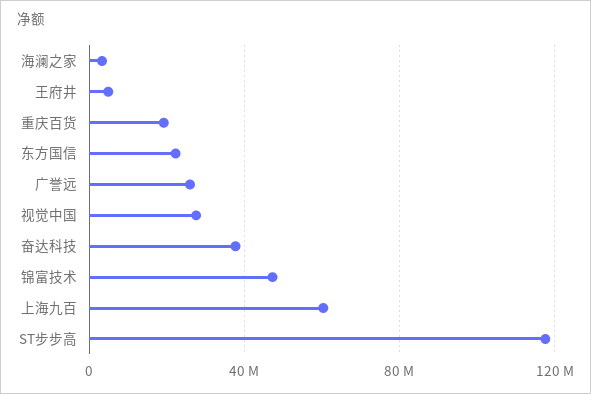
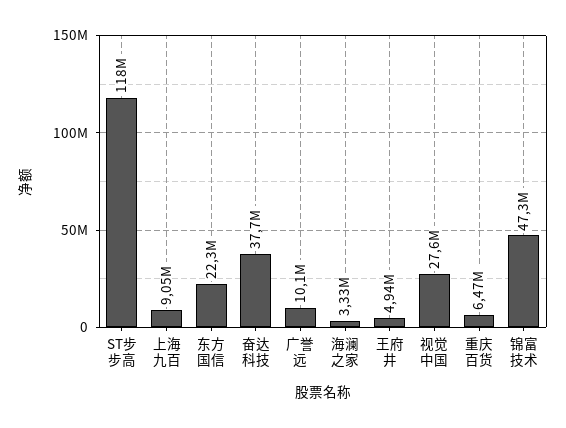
  {
    "海澜之家": 3330000,
    "王府井": 4940000,
-   "重庆百货": 20000000,
+   "重庆百货": 6470000,
    "东方国信": 22300000,
-   "广誉远": 25000000,
+   "广誉远": 10100000,
    "视觉中国": 27600000,
    "奋达科技": 37700000,
    "锦富技术": 47300000,
-   "上海九百": 60000000,
+   "上海九百": 9050000,
    "ST步步高": 118000000
  }

